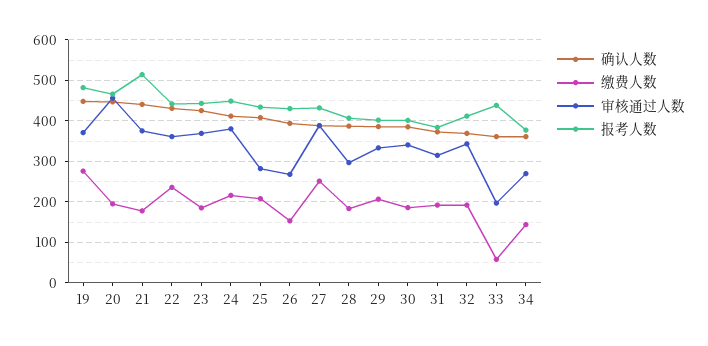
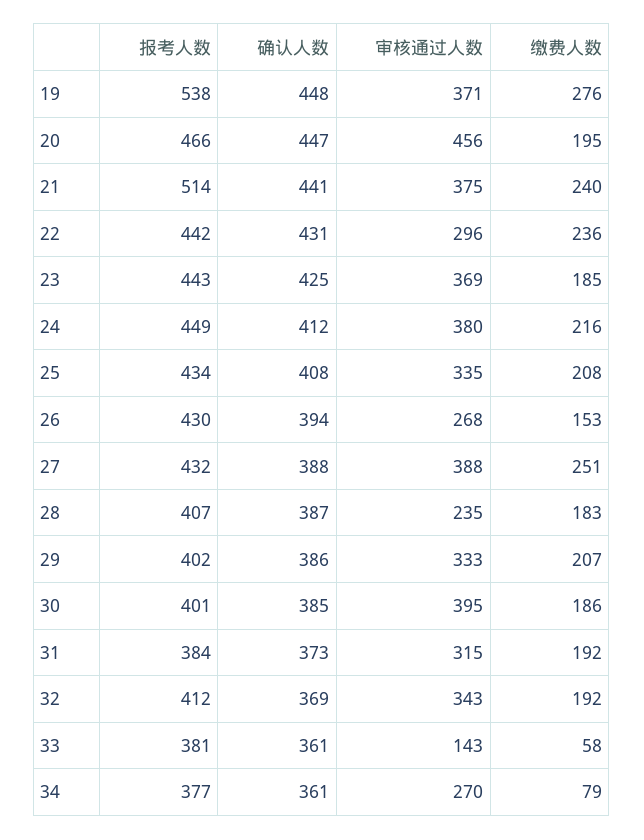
  {
    "确认人数": {
      "19": 448,
      "20": 447,
      "21": 441,
      "22": 431,
      "23": 425,
      "24": 412,
      "25": 408,
      "26": 394,
      "27": 388,
      "28": 387,
      "29": 386,
      "30": 385,
      "31": 373,
      "32": 369,
      "33": 361,
      "34": 361
    },
    "缴费人数": {
      "19": 276,
      "20": 195,
-     "21": 180,
+     "21": 240,
      "22": 236,
      "23": 185,
      "24": 216,
      "25": 208,
      "26": 153,
      "27": 251,
      "28": 183,
      "29": 207,
      "30": 186,
      "31": 192,
      "32": 192,
      "33": 58,
-     "34": 140
+     "34": 79
    },
    "审核通过人数": {
      "19": 371,
      "20": 456,
      "21": 375,
-     "22": 360,
+     "22": 296,
      "23": 369,
      "24": 380,
-     "25": 280,
+     "25": 335,
      "26": 268,
      "27": 388,
-     "28": 300,
+     "28": 235,
      "29": 333,
-     "30": 340,
+     "30": 395,
      "31": 315,
      "32": 343,
-     "33": 200,
+     "33": 143,
      "34": 270
    },
    "报考人数": {
-     "19": 480,
+     "19": 538,
      "20": 466,
      "21": 514,
      "22": 442,
      "23": 443,
      "24": 449,
      "25": 434,
      "26": 430,
      "27": 432,
      "28": 407,
      "29": 402,
      "30": 401,
      "31": 384,
      "32": 412,
-     "33": 440,
+     "33": 381,
      "34": 377
    }
  }

